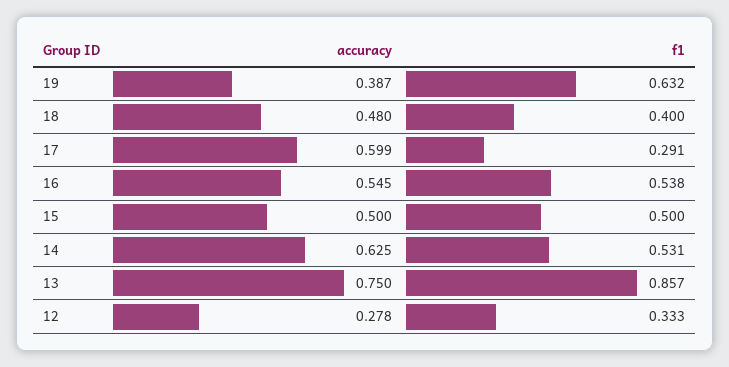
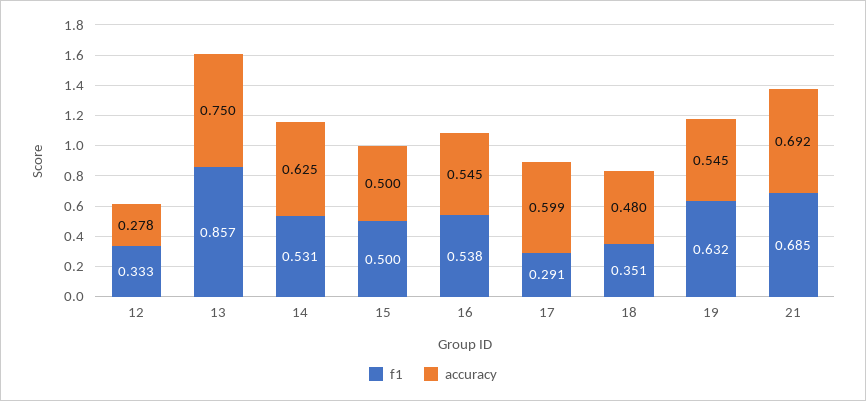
  {
    "accuracy": {
-     "19": 0.387,
+     "19": 0.545,
      "18": 0.48,
      "17": 0.599,
      "16": 0.545,
      "15": 0.5,
      "14": 0.625,
      "13": 0.75,
-     "12": 0.278
+     "12": 0.278,
+     "21": 0.692
    },
    "f1": {
      "19": 0.632,
-     "18": 0.4,
+     "18": 0.351,
      "17": 0.291,
      "16": 0.538,
      "15": 0.5,
      "14": 0.531,
      "13": 0.857,
-     "12": 0.333
+     "12": 0.333,
+     "21": 0.685
    }
  }

